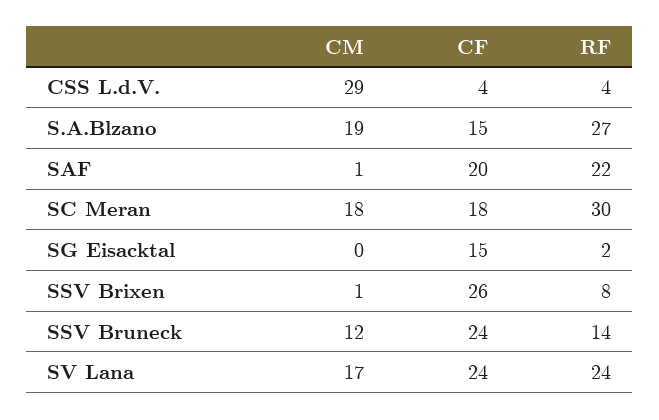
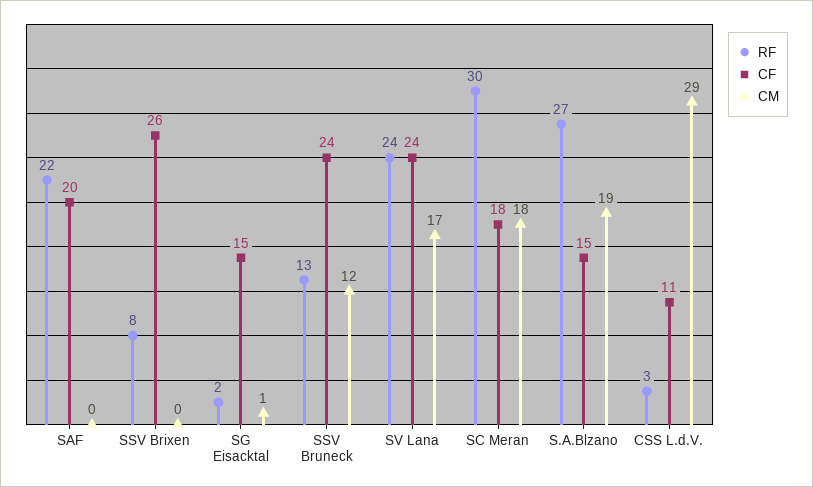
  {
    "CM": {
      "CSS L.d.V.": 29,
      "S.A.Blzano": 19,
-     "SAF": 1,
+     "SAF": 0,
      "SC Meran": 18,
-     "SG Eisacktal": 0,
+     "SG Eisacktal": 1,
-     "SSV Brixen": 1,
+     "SSV Brixen": 0,
      "SSV Bruneck": 12,
      "SV Lana": 17
    },
    "CF": {
-     "CSS L.d.V.": 4,
+     "CSS L.d.V.": 11,
      "S.A.Blzano": 15,
      "SAF": 20,
      "SC Meran": 18,
      "SG Eisacktal": 15,
      "SSV Brixen": 26,
      "SSV Bruneck": 24,
      "SV Lana": 24
    },
    "RF": {
-     "CSS L.d.V.": 4,
+     "CSS L.d.V.": 3,
      "S.A.Blzano": 27,
      "SAF": 22,
      "SC Meran": 30,
      "SG Eisacktal": 2,
      "SSV Brixen": 8,
-     "SSV Bruneck": 14,
+     "SSV Bruneck": 13,
      "SV Lana": 24
    }
  }

